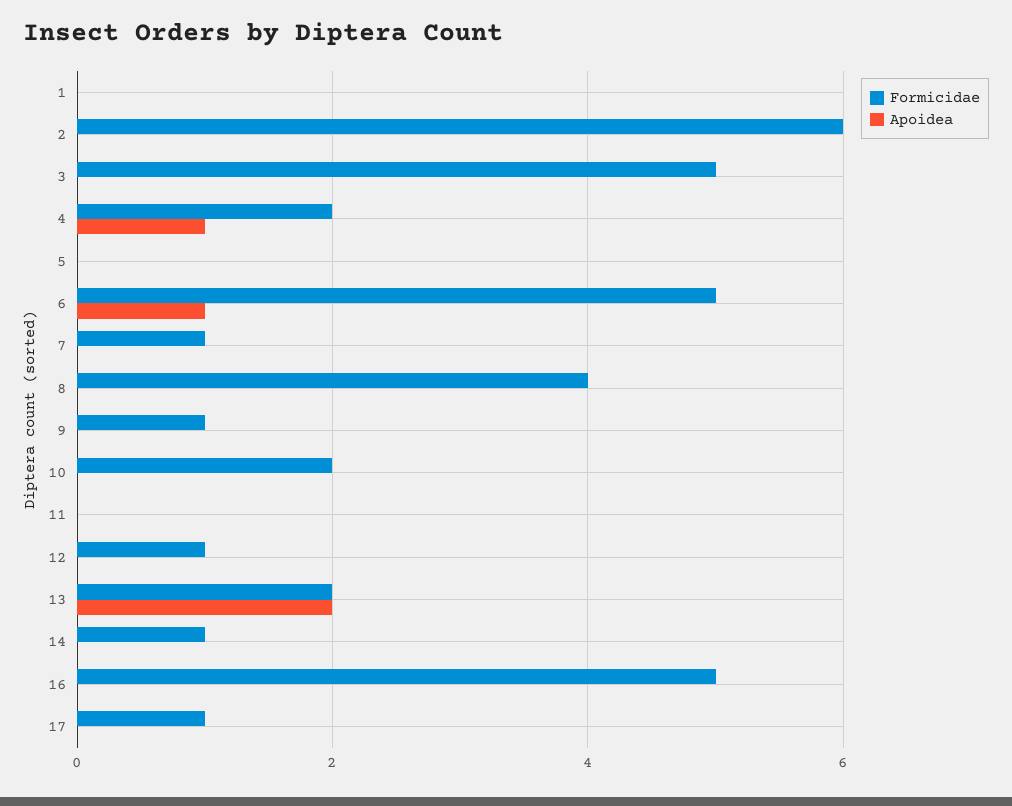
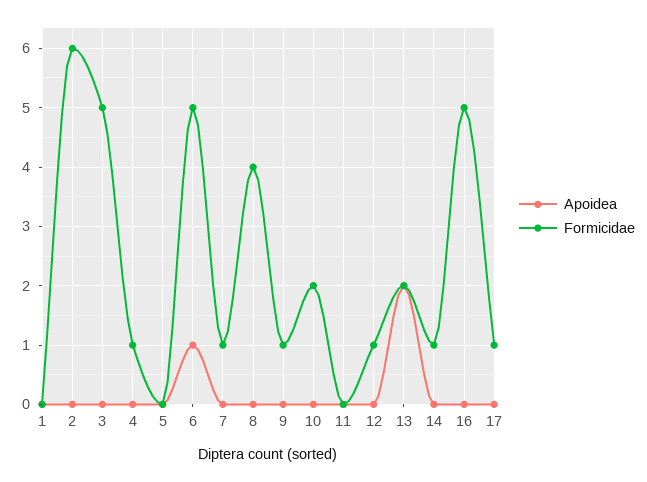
  {
    "Formicidae": {
      "1": 0,
      "2": 6,
      "3": 5,
-     "4": 2,
+     "4": 1,
      "5": 0,
      "6": 5,
      "7": 1,
      "8": 4,
      "9": 1,
      "10": 2,
      "11": 0,
      "12": 1,
      "13": 2,
      "14": 1,
      "16": 5,
      "17": 1
    },
    "Apoidea": {
      "1": 0,
      "2": 0,
      "3": 0,
-     "4": 1,
+     "4": 0,
      "5": 0,
      "6": 1,
      "7": 0,
      "8": 0,
      "9": 0,
      "10": 0,
      "11": 0,
      "12": 0,
      "13": 2,
      "14": 0,
      "16": 0,
      "17": 0
    }
  }

